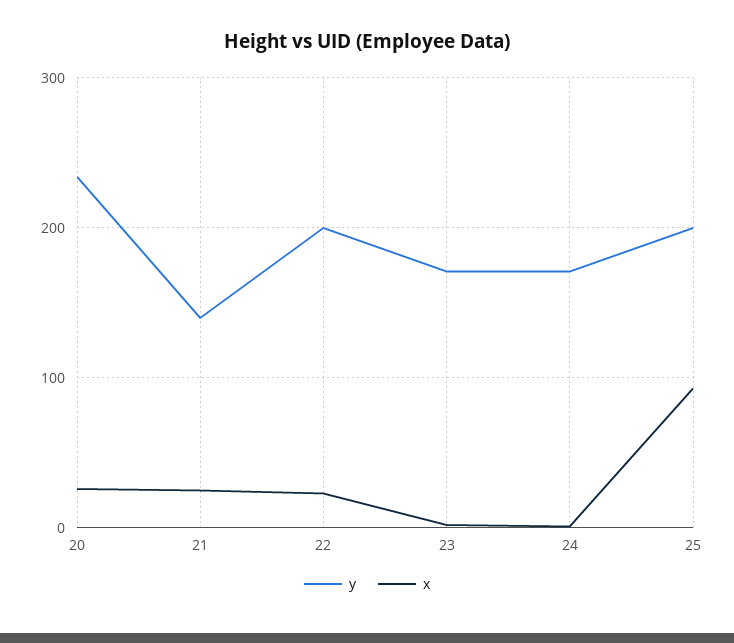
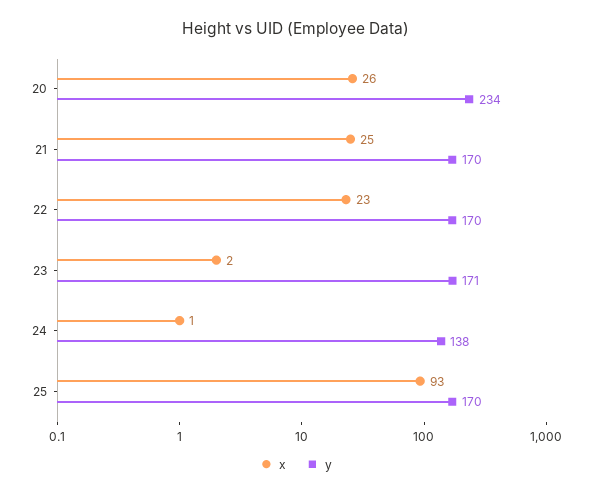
  {
    "y": {
      "20": 234,
-     "21": 140,
+     "21": 170,
-     "22": 200,
+     "22": 170,
      "23": 171,
-     "24": 170,
+     "24": 138,
-     "25": 200
+     "25": 170
    },
    "x": {
      "20": 26,
      "21": 25,
      "22": 23,
      "23": 2,
      "24": 1,
      "25": 93
    }
  }

